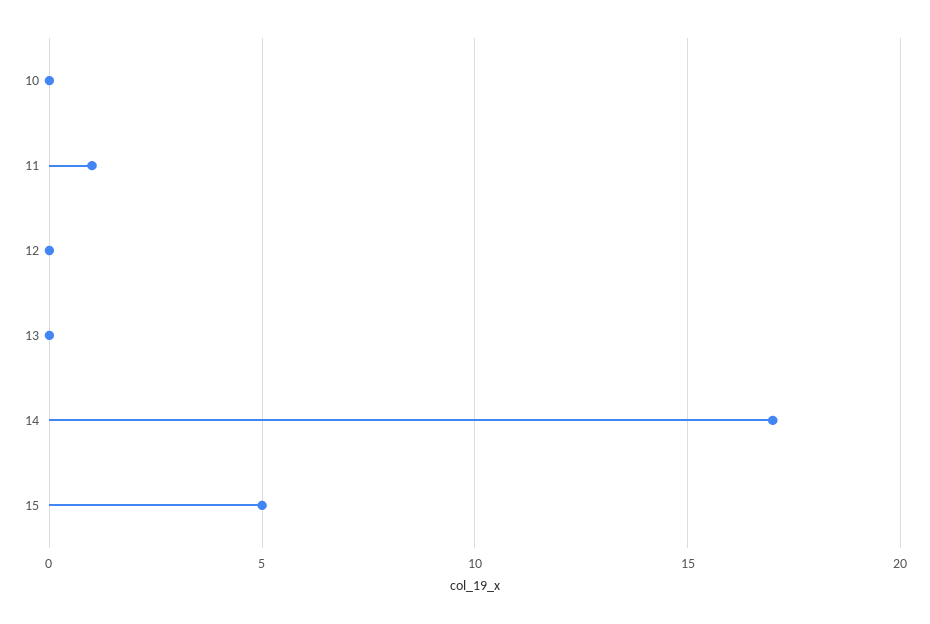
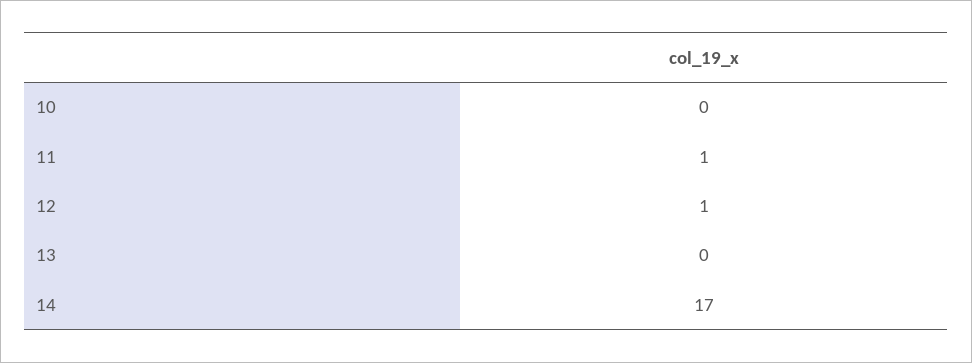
  {
    "10": 0,
    "11": 1,
-   "12": 0,
+   "12": 1,
    "13": 0,
-   "14": 17,
+   "14": 17
-   "15": 5
  }

